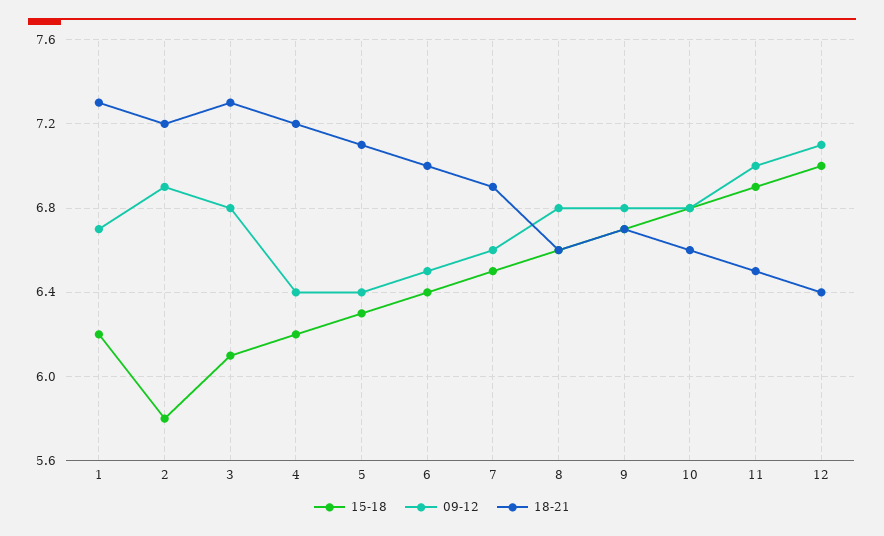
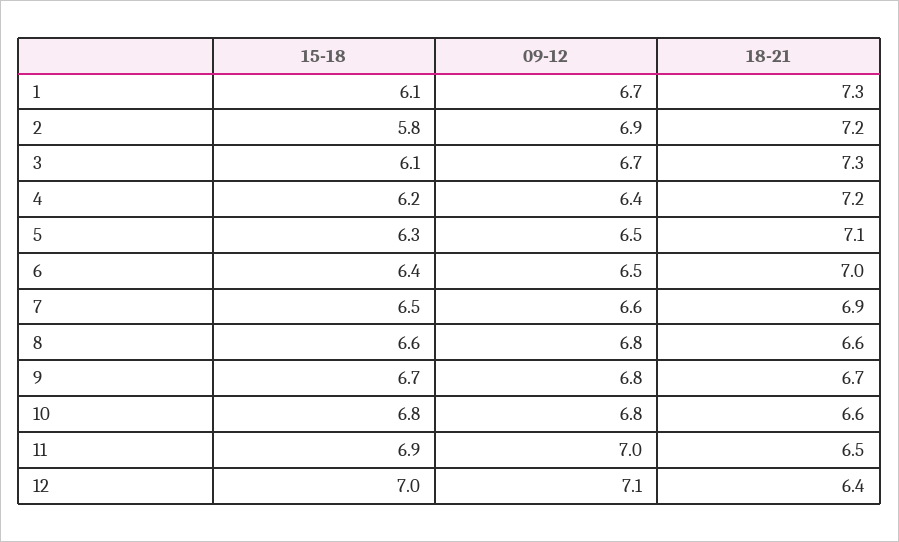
  {
    "15-18": {
-     "1": 6.2,
+     "1": 6.1,
      "2": 5.8,
      "3": 6.1,
      "4": 6.2,
      "5": 6.3,
      "6": 6.4,
      "7": 6.5,
      "8": 6.6,
      "9": 6.7,
      "10": 6.8,
      "11": 6.9,
      "12": 7
    },
    "09-12": {
      "1": 6.7,
      "2": 6.9,
-     "3": 6.8,
+     "3": 6.7,
      "4": 6.4,
-     "5": 6.4,
+     "5": 6.5,
      "6": 6.5,
      "7": 6.6,
      "8": 6.8,
      "9": 6.8,
      "10": 6.8,
      "11": 7,
      "12": 7.1
    },
    "18-21": {
      "1": 7.3,
      "2": 7.2,
      "3": 7.3,
      "4": 7.2,
      "5": 7.1,
      "6": 7,
      "7": 6.9,
      "8": 6.6,
      "9": 6.7,
      "10": 6.6,
      "11": 6.5,
      "12": 6.4
    }
  }

